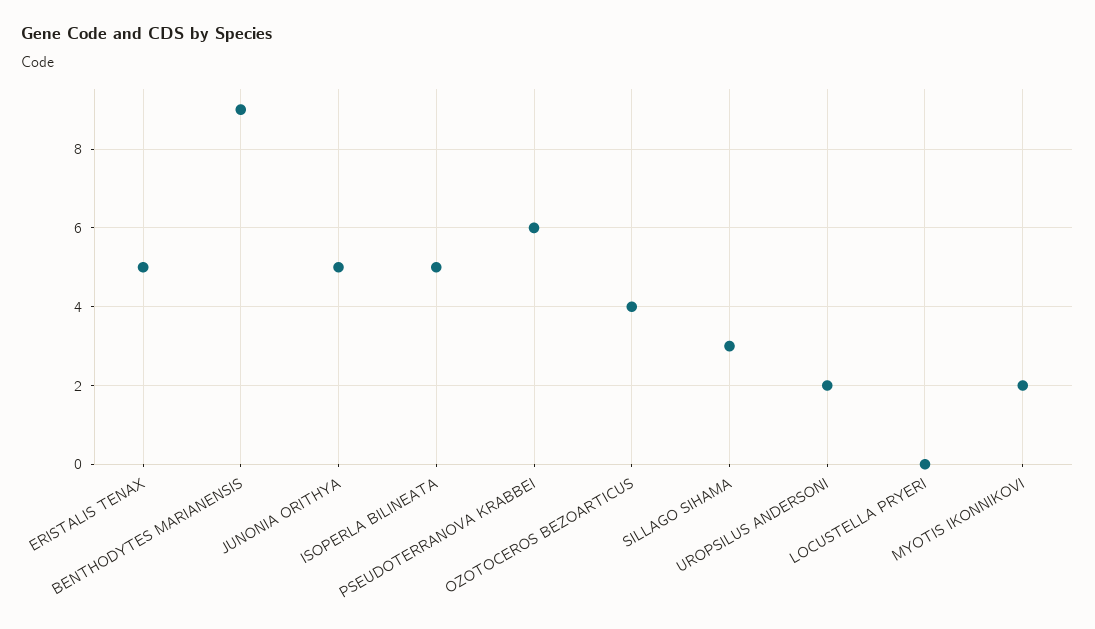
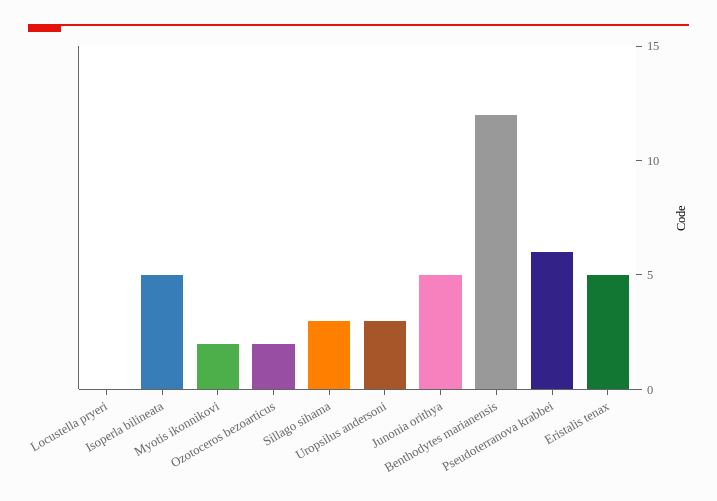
  {
    "ERISTALIS TENAX": 5,
-   "BENTHODYTES MARIANENSIS": 9,
+   "BENTHODYTES MARIANENSIS": 12,
    "JUNONIA ORITHYA": 5,
    "ISOPERLA BILINEATA": 5,
    "PSEUDOTERRANOVA KRABBEI": 6,
-   "OZOTOCEROS BEZOARTICUS": 4,
+   "OZOTOCEROS BEZOARTICUS": 2,
    "SILLAGO SIHAMA": 3,
-   "UROPSILUS ANDERSONI": 2,
+   "UROPSILUS ANDERSONI": 3,
    "LOCUSTELLA PRYERI": 0,
    "MYOTIS IKONNIKOVI": 2
  }

